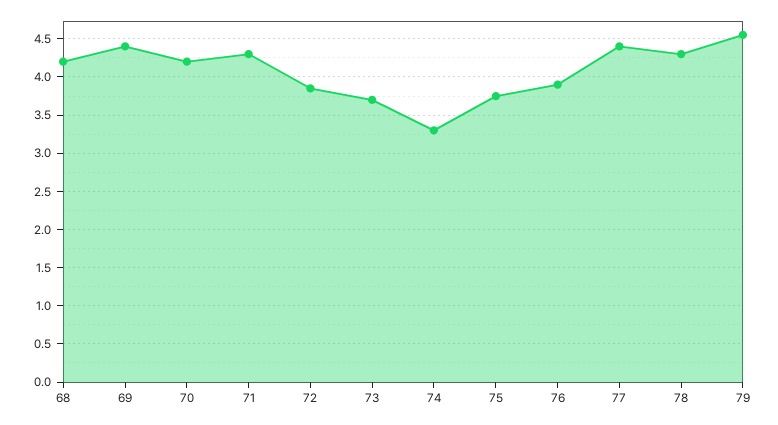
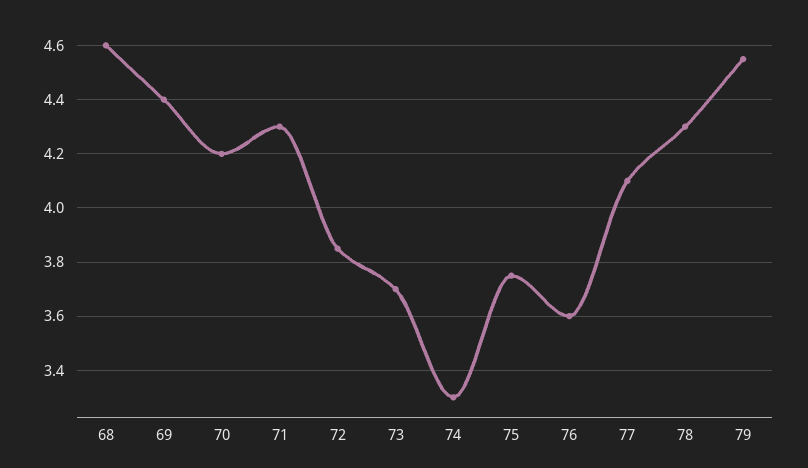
  {
-   "68": 4.2,
+   "68": 4.6,
    "69": 4.4,
    "70": 4.2,
    "71": 4.3,
    "72": 3.85,
    "73": 3.7,
    "74": 3.3,
    "75": 3.75,
-   "76": 3.9,
+   "76": 3.6,
-   "77": 4.4,
+   "77": 4.1,
    "78": 4.3,
    "79": 4.55
  }

